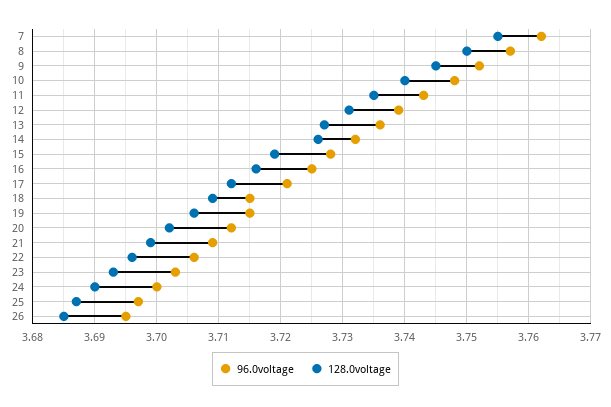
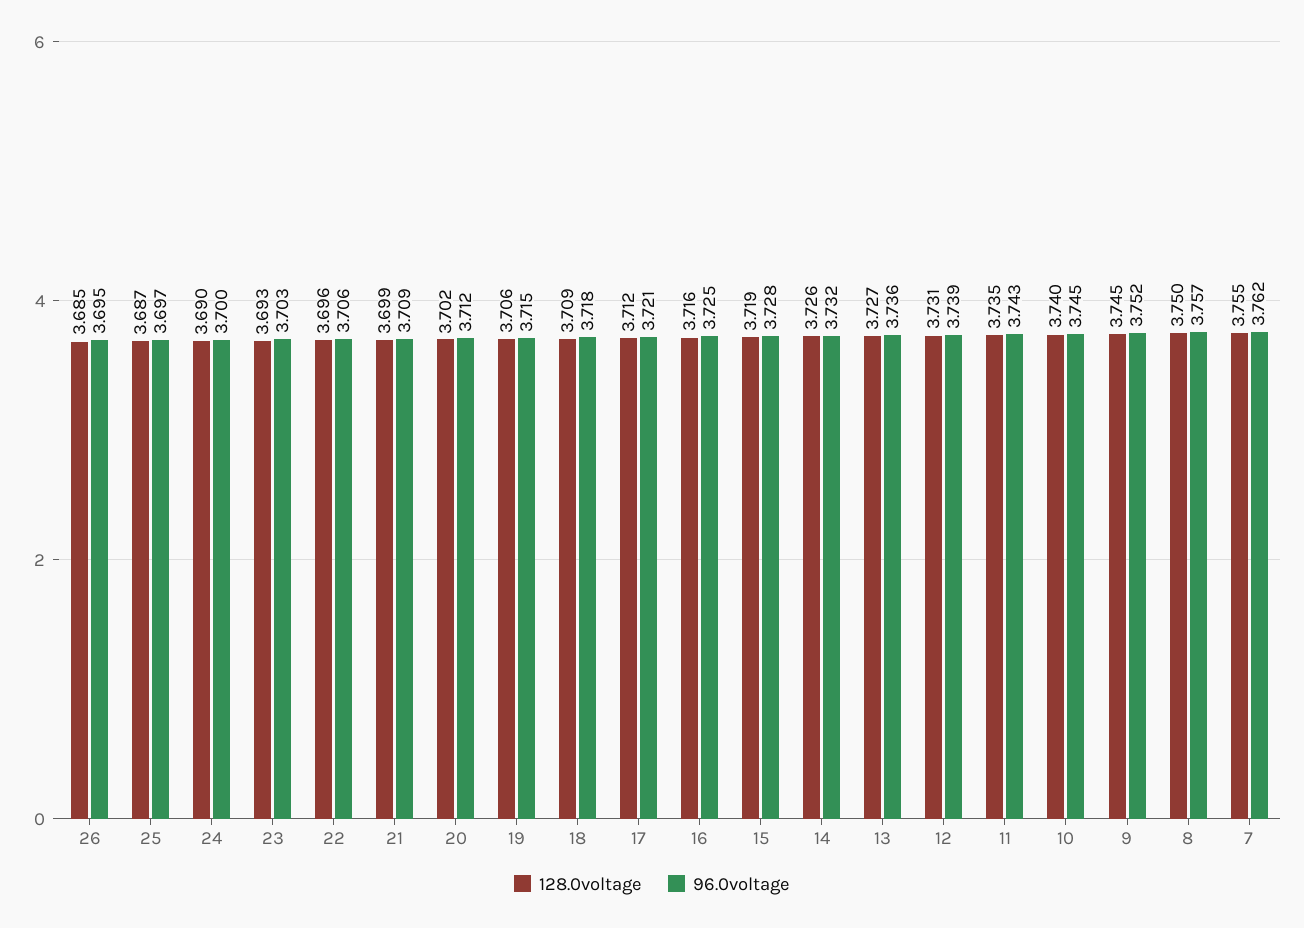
  {
    "96.0voltage": {
      "7": 3.762,
      "8": 3.757,
      "9": 3.752,
-     "10": 3.748,
+     "10": 3.745,
      "11": 3.743,
      "12": 3.739,
      "13": 3.736,
      "14": 3.732,
      "15": 3.728,
      "16": 3.725,
      "17": 3.721,
-     "18": 3.715,
+     "18": 3.718,
      "19": 3.715,
      "20": 3.712,
      "21": 3.709,
      "22": 3.706,
      "23": 3.703,
      "24": 3.7,
      "25": 3.697,
      "26": 3.695
    },
    "128.0voltage": {
      "7": 3.755,
      "8": 3.75,
      "9": 3.745,
      "10": 3.74,
      "11": 3.735,
      "12": 3.731,
      "13": 3.727,
      "14": 3.726,
      "15": 3.719,
      "16": 3.716,
      "17": 3.712,
      "18": 3.709,
      "19": 3.706,
      "20": 3.702,
      "21": 3.699,
      "22": 3.696,
      "23": 3.693,
      "24": 3.69,
      "25": 3.687,
      "26": 3.685
    }
  }

